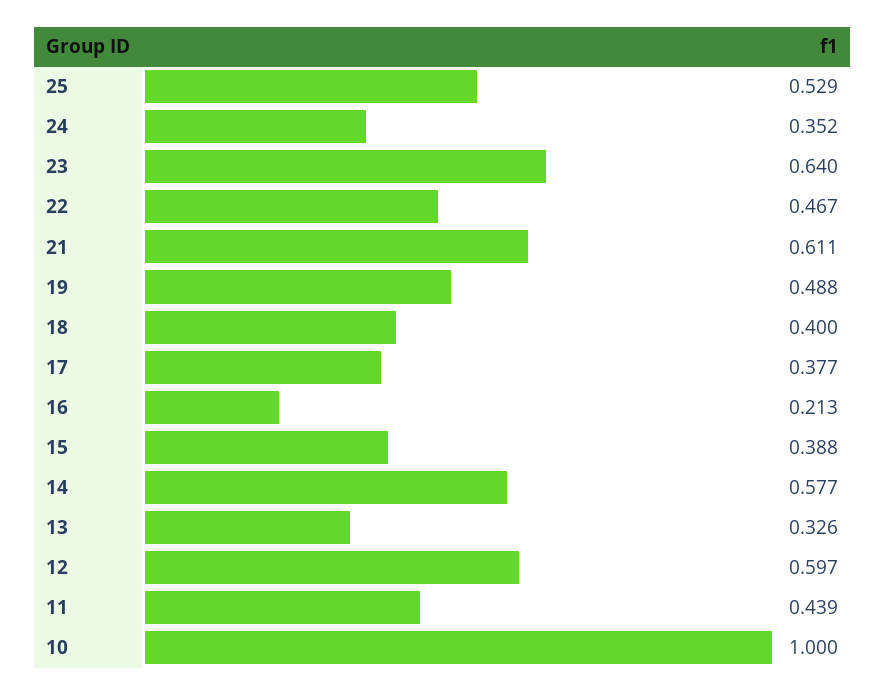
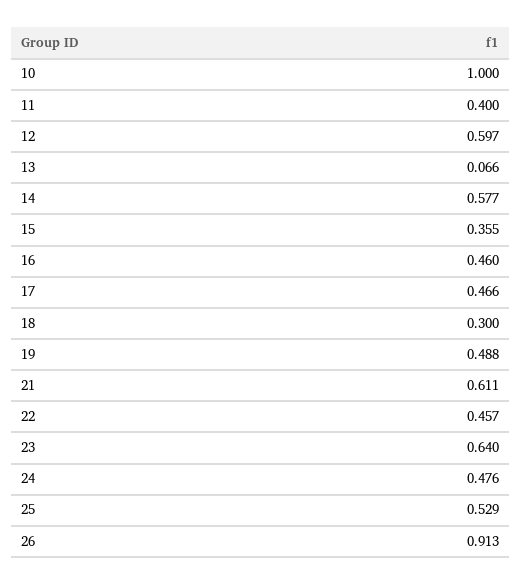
  {
    "25": 0.529,
-   "24": 0.352,
+   "24": 0.476,
    "23": 0.64,
-   "22": 0.467,
+   "22": 0.457,
    "21": 0.611,
    "19": 0.488,
-   "18": 0.4,
+   "18": 0.3,
-   "17": 0.377,
+   "17": 0.466,
-   "16": 0.213,
+   "16": 0.46,
-   "15": 0.388,
+   "15": 0.355,
    "14": 0.577,
-   "13": 0.326,
+   "13": 0.066,
    "12": 0.597,
-   "11": 0.439,
+   "11": 0.4,
-   "10": 1
+   "10": 1,
+   "26": 0.913
  }

